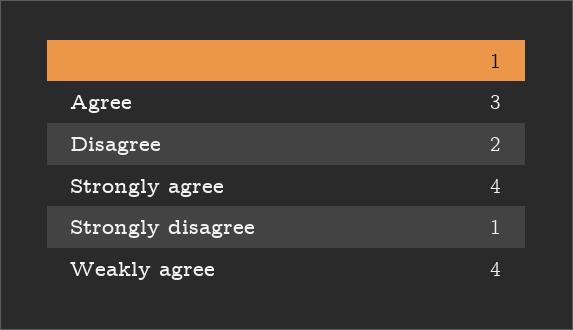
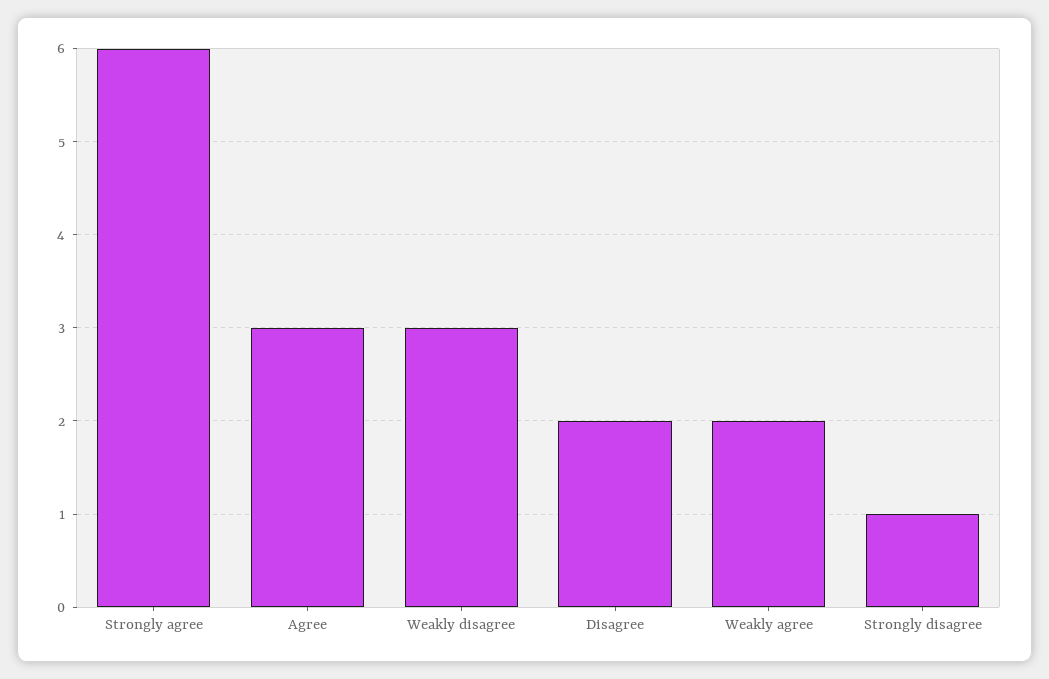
  {
    "Agree": 3,
    "Disagree": 2,
-   "Strongly agree": 4,
+   "Strongly agree": 6,
    "Strongly disagree": 1,
-   "Weakly agree": 4
+   "Weakly agree": 2,
+   "Weakly disagree": 3
  }

